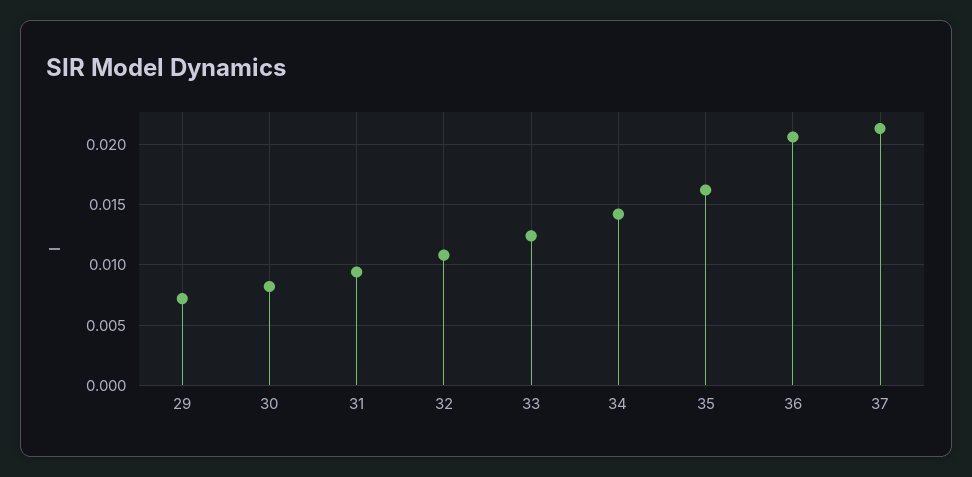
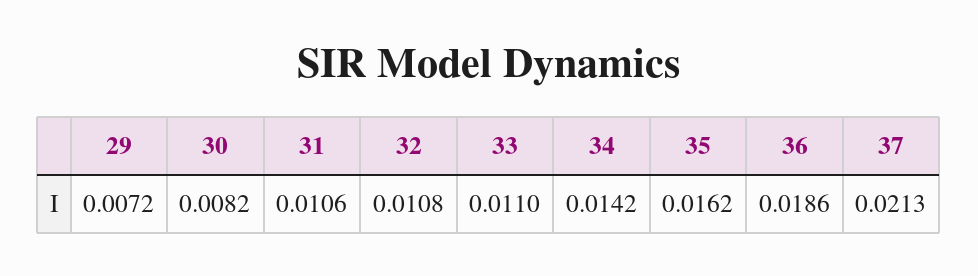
  {
    "29": 0.0072,
    "30": 0.0082,
-   "31": 0.0095,
+   "31": 0.0106,
    "32": 0.0108,
-   "33": 0.0125,
+   "33": 0.011,
    "34": 0.0142,
    "35": 0.0162,
-   "36": 0.0205,
+   "36": 0.0186,
    "37": 0.0213
  }

